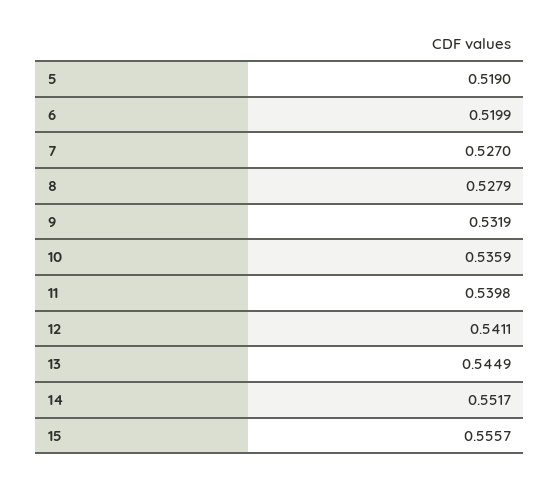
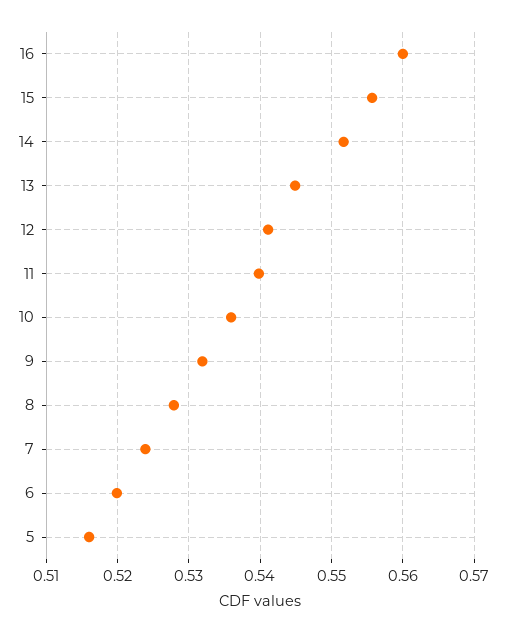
  {
-   "5": 0.519,
+   "5": 0.516,
    "6": 0.5199,
-   "7": 0.527,
+   "7": 0.524,
    "8": 0.5279,
    "9": 0.5319,
    "10": 0.5359,
    "11": 0.5398,
    "12": 0.5411,
    "13": 0.5449,
    "14": 0.5517,
-   "15": 0.5557
+   "15": 0.5557,
+   "16": 0.56
  }

